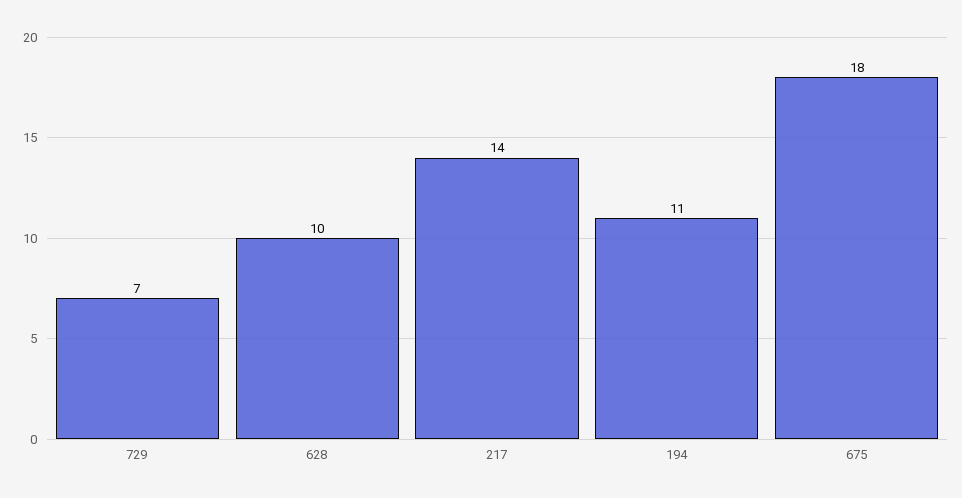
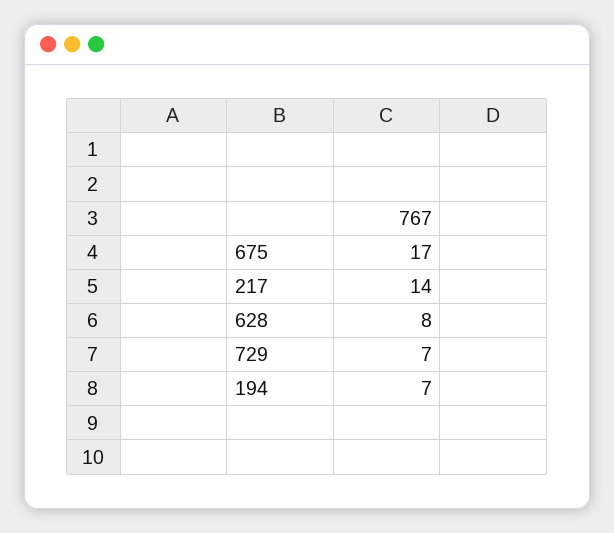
  {
    "729": 7,
-   "628": 10,
+   "628": 8,
    "217": 14,
-   "194": 11,
+   "194": 7,
-   "675": 18
+   "675": 17
  }

